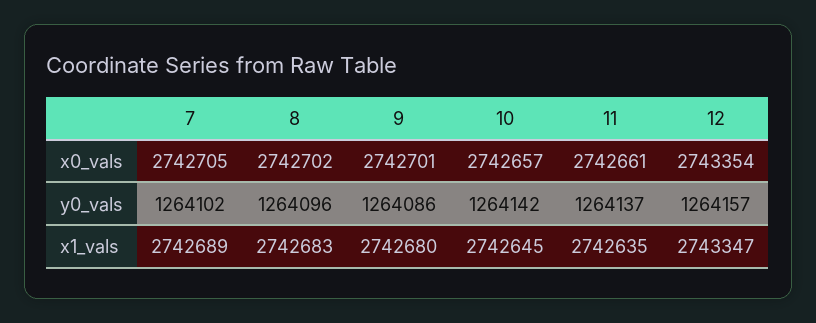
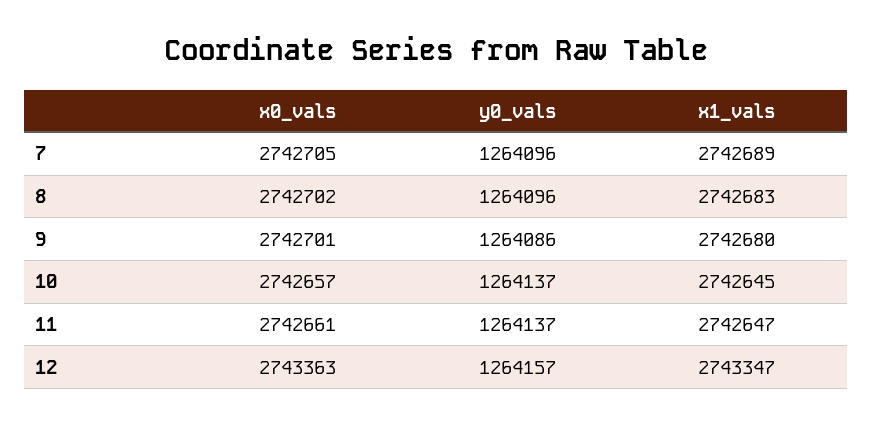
  {
    "7": {
      "x0_vals": 2742705,
-     "y0_vals": 1264102,
+     "y0_vals": 1264096,
      "x1_vals": 2742689
    },
    "8": {
      "x0_vals": 2742702,
      "y0_vals": 1264096,
      "x1_vals": 2742683
    },
    "9": {
      "x0_vals": 2742701,
      "y0_vals": 1264086,
      "x1_vals": 2742680
    },
    "10": {
      "x0_vals": 2742657,
-     "y0_vals": 1264142,
+     "y0_vals": 1264137,
      "x1_vals": 2742645
    },
    "11": {
      "x0_vals": 2742661,
      "y0_vals": 1264137,
-     "x1_vals": 2742635
+     "x1_vals": 2742647
    },
    "12": {
-     "x0_vals": 2743354,
+     "x0_vals": 2743363,
      "y0_vals": 1264157,
      "x1_vals": 2743347
    }
  }

